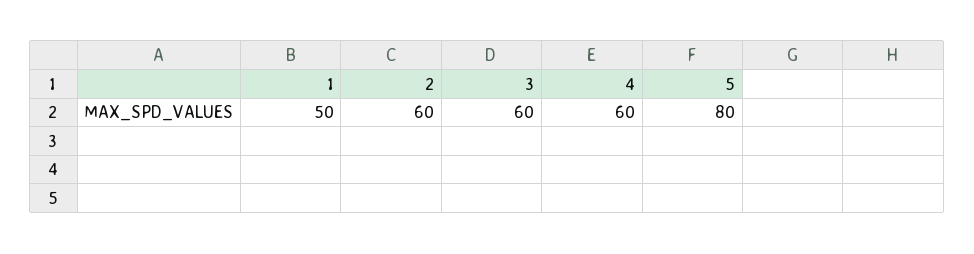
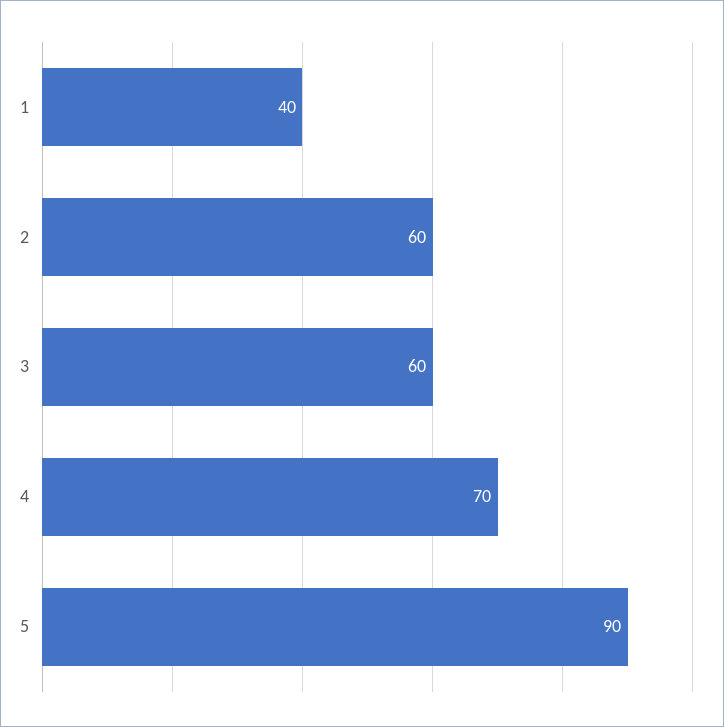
  {
-   "1": 50,
+   "1": 40,
    "2": 60,
    "3": 60,
-   "4": 60,
+   "4": 70,
-   "5": 80
+   "5": 90
  }

